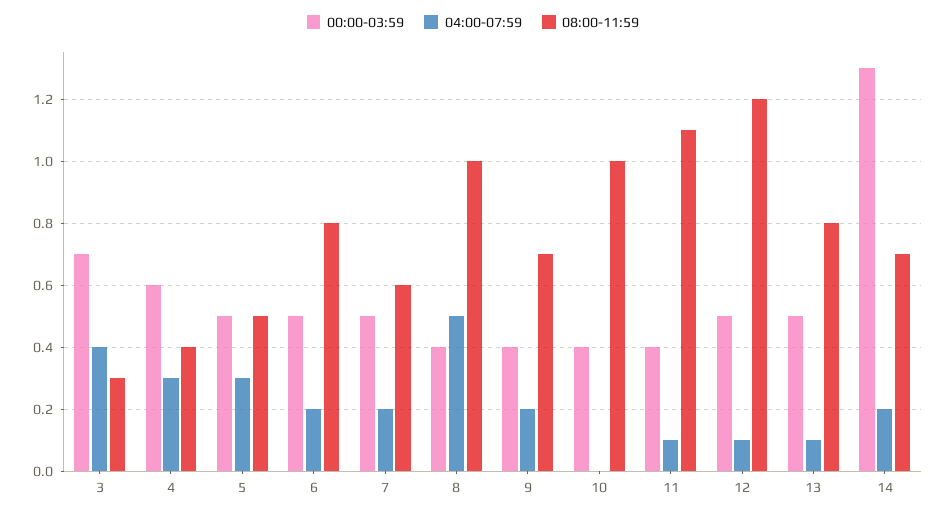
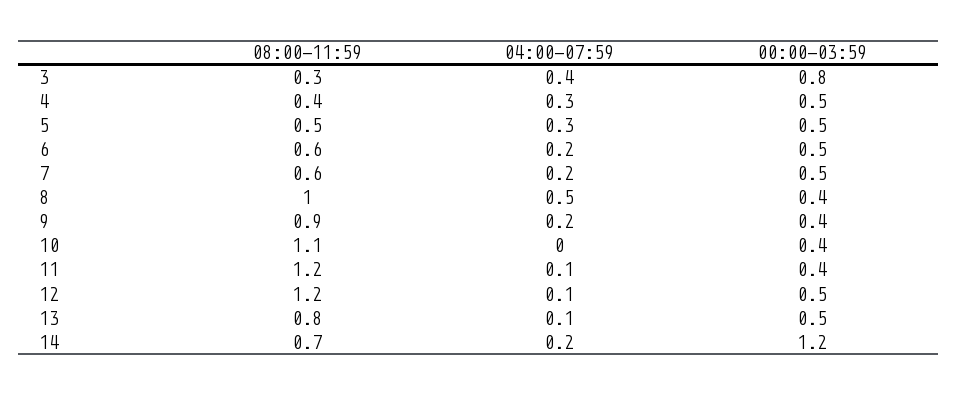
  {
    "00:00-03:59": {
-     "3": 0.7,
+     "3": 0.8,
-     "4": 0.6,
+     "4": 0.5,
      "5": 0.5,
      "6": 0.5,
      "7": 0.5,
      "8": 0.4,
      "9": 0.4,
      "10": 0.4,
      "11": 0.4,
      "12": 0.5,
      "13": 0.5,
-     "14": 1.3
+     "14": 1.2
    },
    "04:00-07:59": {
      "3": 0.4,
      "4": 0.3,
      "5": 0.3,
      "6": 0.2,
      "7": 0.2,
      "8": 0.5,
      "9": 0.2,
      "10": 0,
      "11": 0.1,
      "12": 0.1,
      "13": 0.1,
      "14": 0.2
    },
    "08:00-11:59": {
      "3": 0.3,
      "4": 0.4,
      "5": 0.5,
-     "6": 0.8,
+     "6": 0.6,
      "7": 0.6,
      "8": 1,
-     "9": 0.7,
+     "9": 0.9,
-     "10": 1,
+     "10": 1.1,
-     "11": 1.1,
+     "11": 1.2,
      "12": 1.2,
      "13": 0.8,
      "14": 0.7
    }
  }

